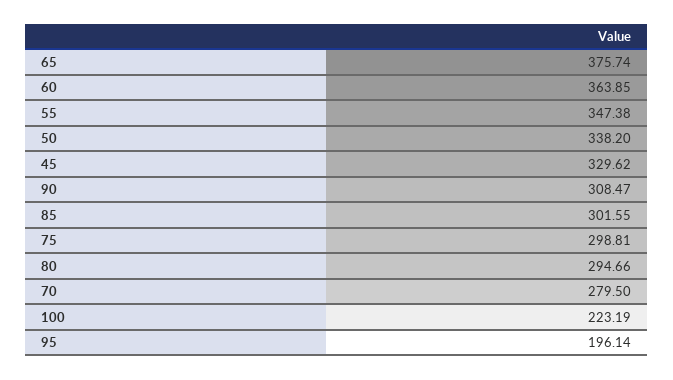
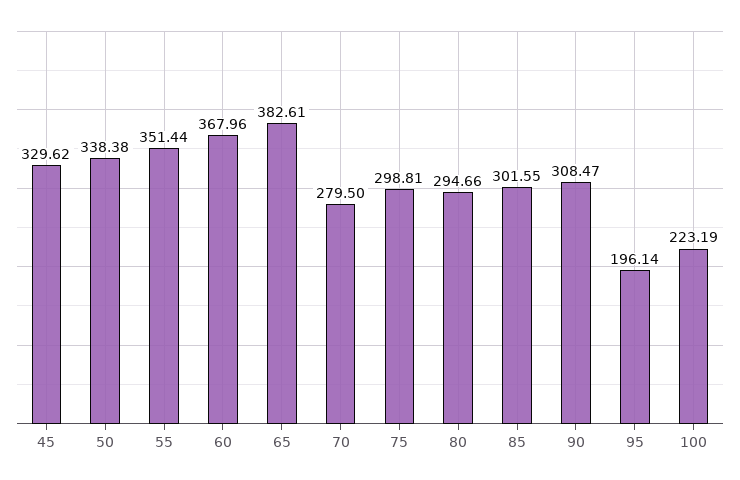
  {
-   "65": 375.74,
+   "65": 382.61,
-   "60": 363.85,
+   "60": 367.96,
-   "55": 347.38,
+   "55": 351.44,
-   "50": 338.2,
+   "50": 338.38,
    "45": 329.62,
    "90": 308.47,
    "85": 301.55,
    "75": 298.81,
    "80": 294.66,
    "70": 279.5,
    "100": 223.19,
    "95": 196.14
  }

